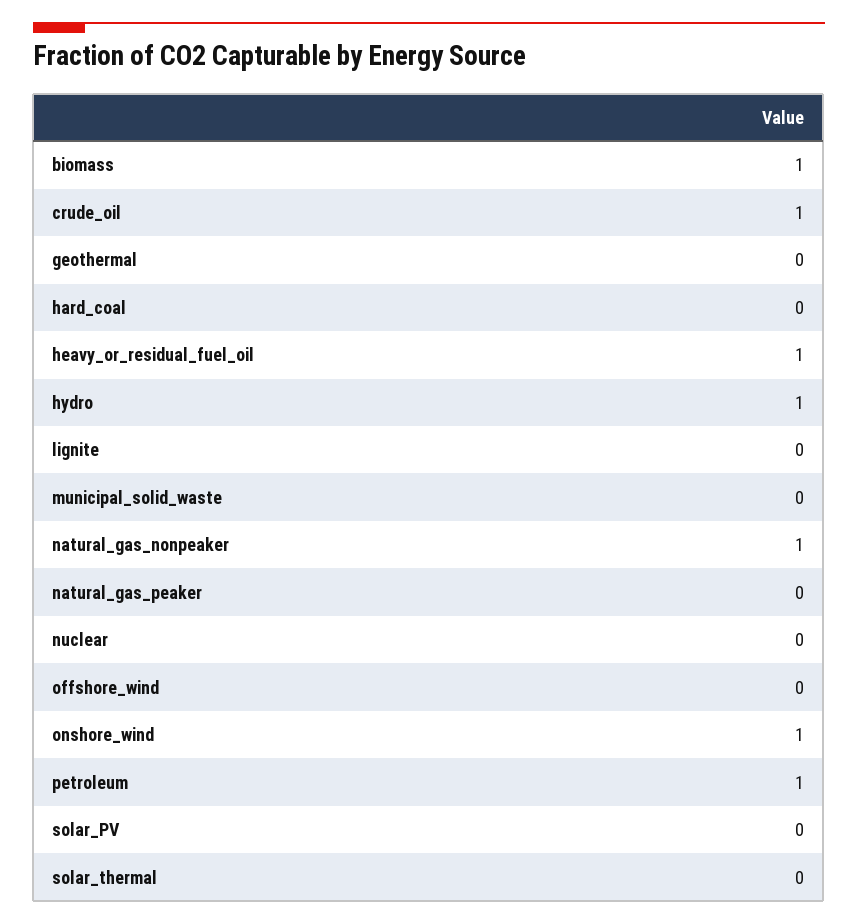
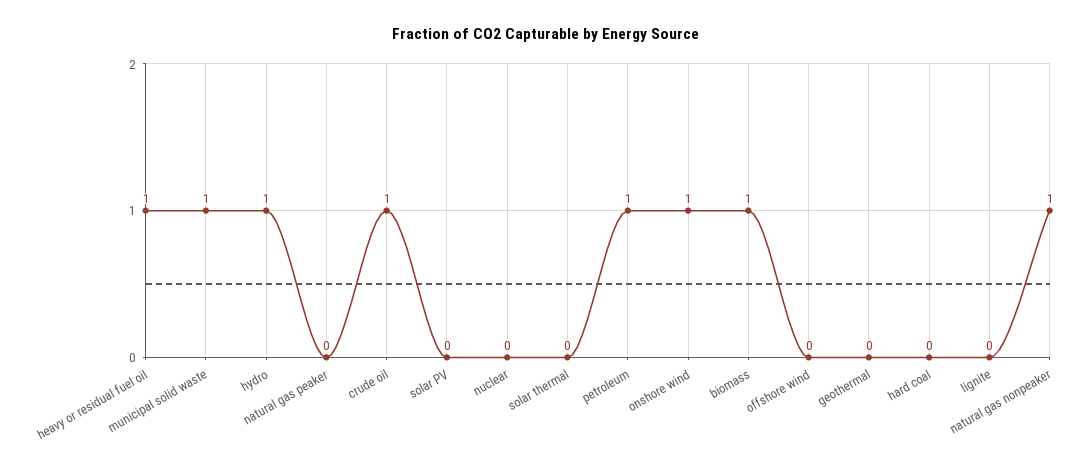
  {
    "biomass": 1,
    "crude_oil": 1,
    "geothermal": 0,
    "hard_coal": 0,
    "heavy_or_residual_fuel_oil": 1,
    "hydro": 1,
    "lignite": 0,
-   "municipal_solid_waste": 0,
+   "municipal_solid_waste": 1,
    "natural_gas_nonpeaker": 1,
    "natural_gas_peaker": 0,
    "nuclear": 0,
    "offshore_wind": 0,
    "onshore_wind": 1,
    "petroleum": 1,
    "solar_PV": 0,
    "solar_thermal": 0
  }

